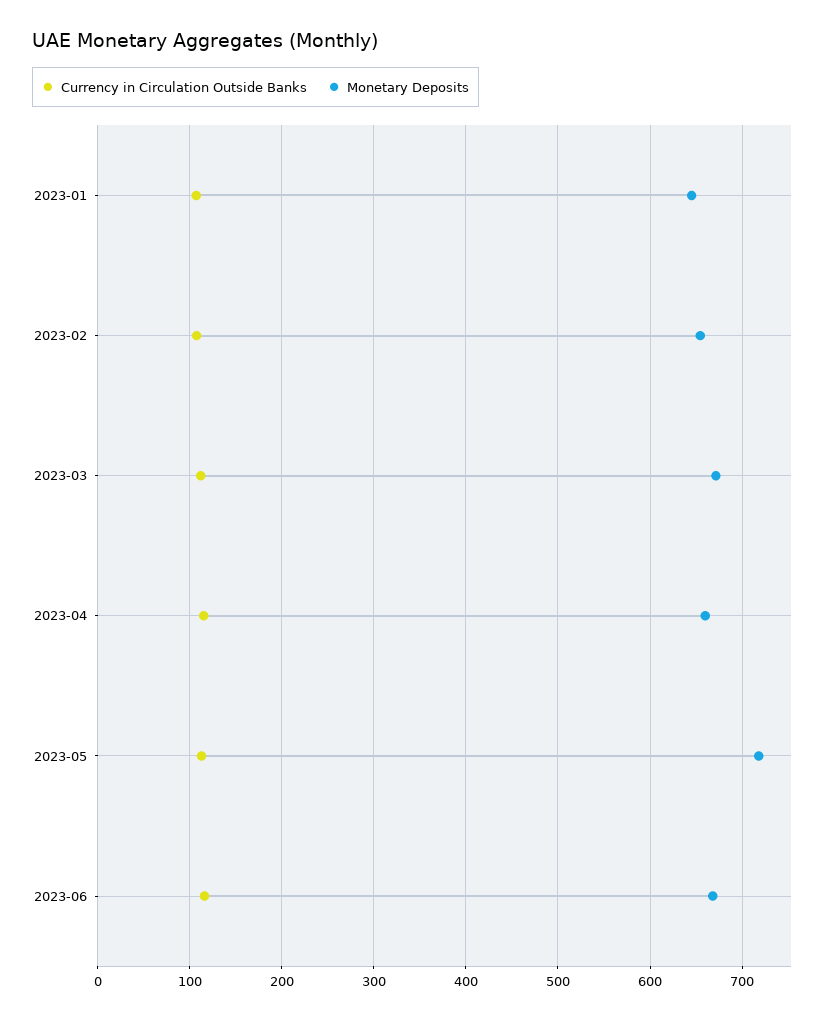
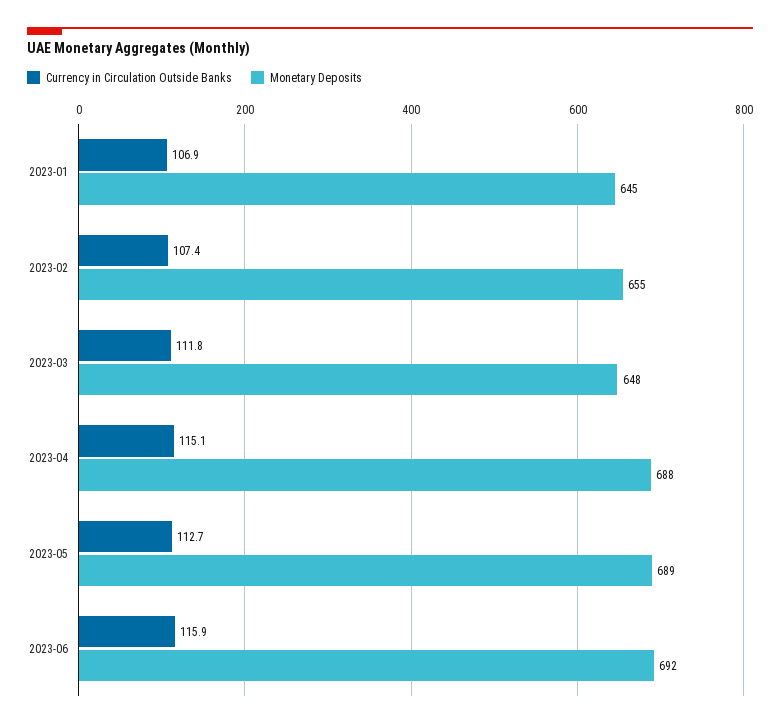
  {
    "Currency in Circulation Outside Banks": {
      "2023-01": 106.9,
      "2023-02": 107.4,
      "2023-03": 111.8,
      "2023-04": 115.1,
      "2023-05": 112.7,
      "2023-06": 115.9
    },
    "Monetary Deposits": {
      "2023-01": 645,
      "2023-02": 655,
-     "2023-03": 670,
+     "2023-03": 648,
-     "2023-04": 660,
+     "2023-04": 688,
-     "2023-05": 720,
+     "2023-05": 689,
-     "2023-06": 670
+     "2023-06": 692
    }
  }

